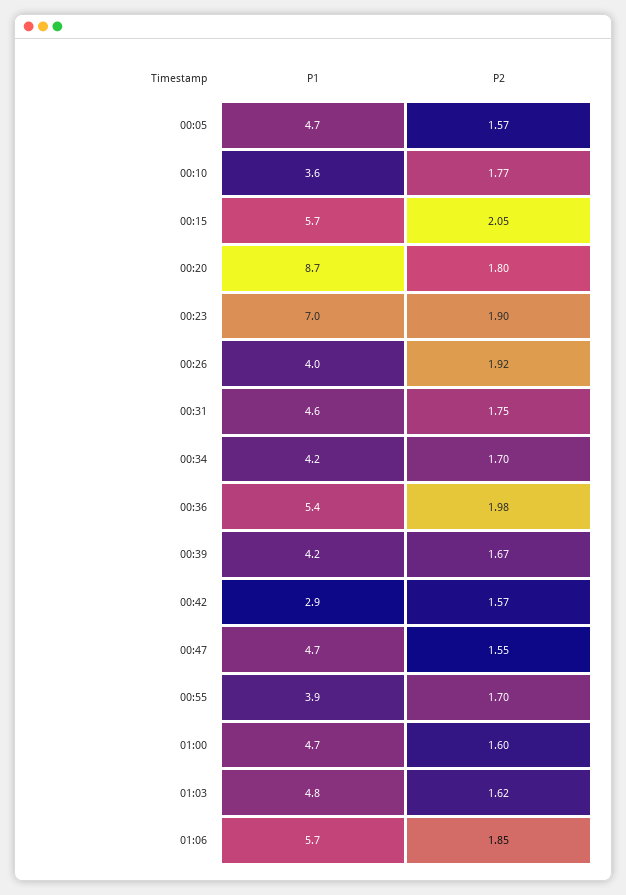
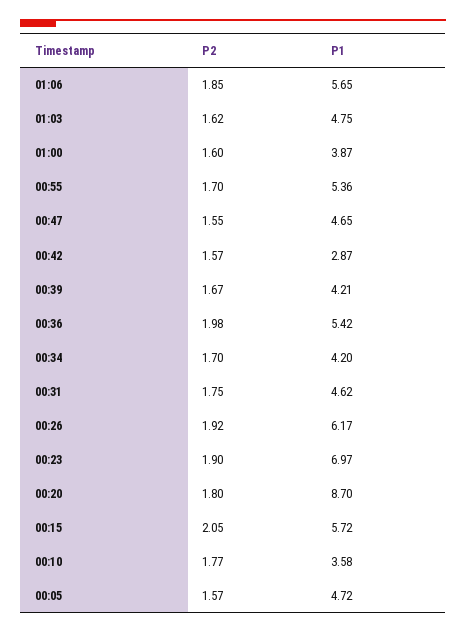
  {
    "P1": {
      "00:05": 4.72,
      "00:10": 3.58,
      "00:15": 5.72,
      "00:20": 8.7,
      "00:23": 6.97,
-     "00:26": 4,
+     "00:26": 6.17,
      "00:31": 4.62,
      "00:34": 4.2,
      "00:36": 5.42,
      "00:39": 4.21,
      "00:42": 2.87,
      "00:47": 4.65,
-     "00:55": 3.9,
+     "00:55": 5.36,
-     "01:00": 4.7,
+     "01:00": 3.87,
      "01:03": 4.75,
      "01:06": 5.65
    },
    "P2": {
      "00:05": 1.57,
      "00:10": 1.77,
      "00:15": 2.05,
      "00:20": 1.8,
      "00:23": 1.9,
      "00:26": 1.92,
      "00:31": 1.75,
      "00:34": 1.7,
      "00:36": 1.98,
      "00:39": 1.67,
      "00:42": 1.57,
      "00:47": 1.55,
      "00:55": 1.7,
      "01:00": 1.6,
      "01:03": 1.62,
      "01:06": 1.85
    }
  }

